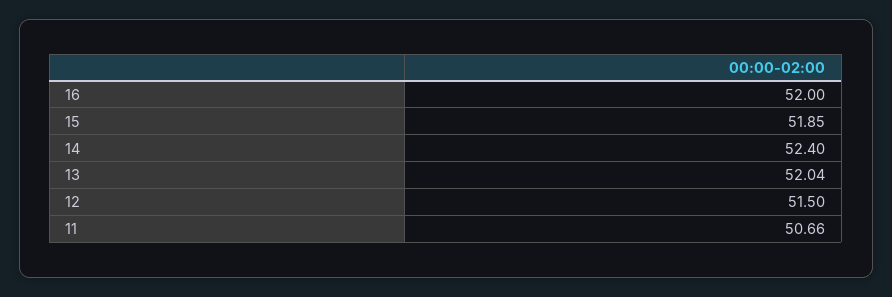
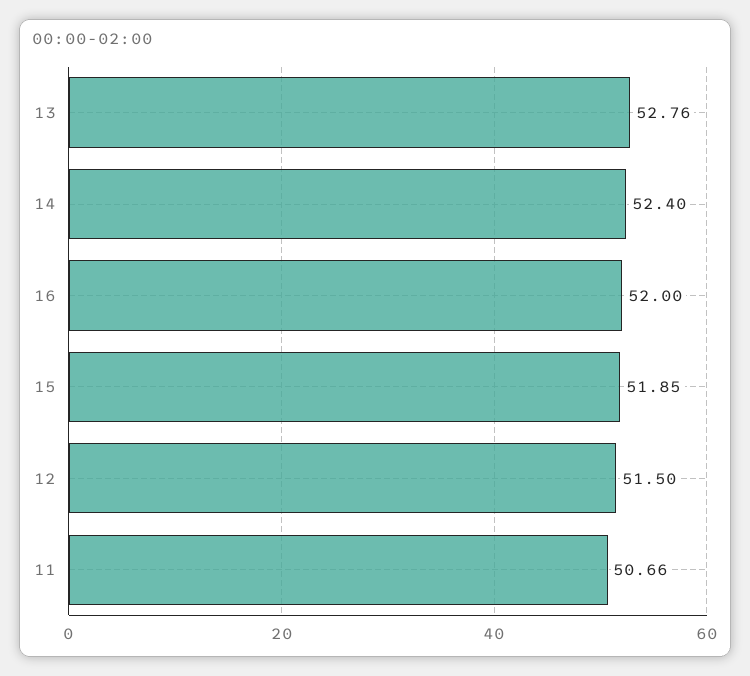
  {
    "16": 52,
    "15": 51.85,
    "14": 52.4,
-   "13": 52.04,
+   "13": 52.76,
    "12": 51.5,
    "11": 50.66
  }

